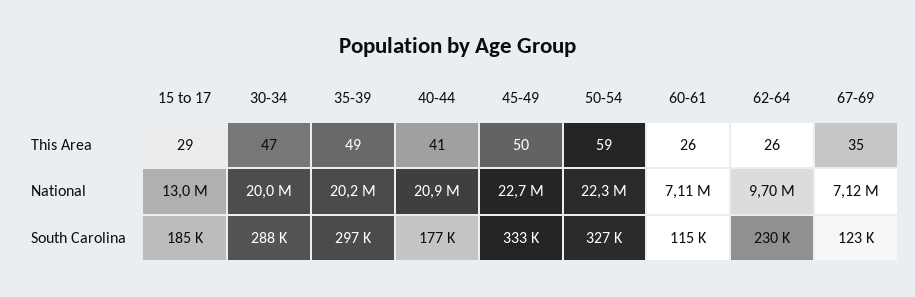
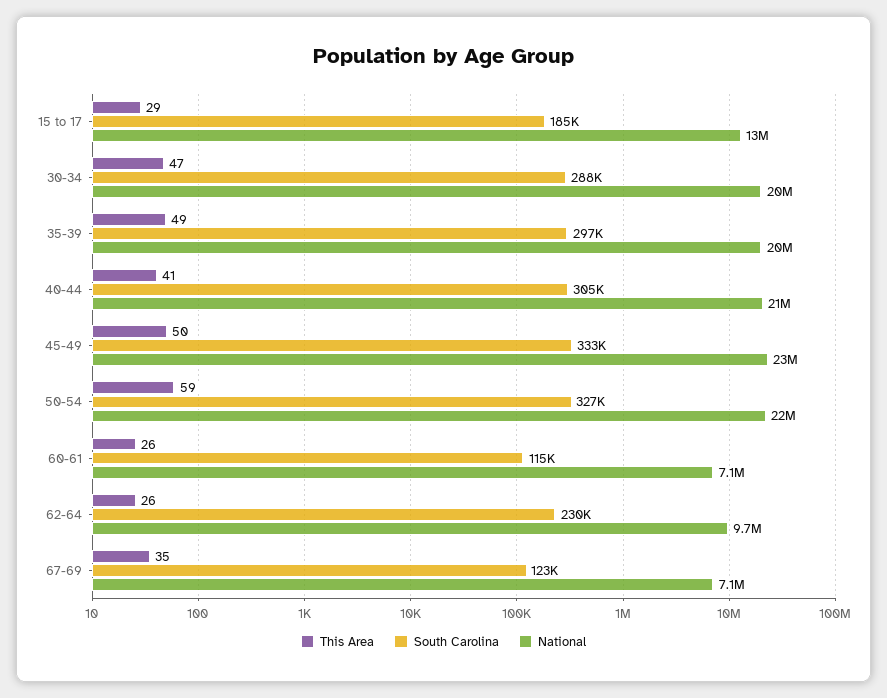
  {
    "This Area": {
      "15 to 17": 29,
      "30-34": 47,
      "35-39": 49,
      "40-44": 41,
      "45-49": 50,
      "50-54": 59,
      "60-61": 26,
      "62-64": 26,
      "67-69": 35
    },
    "National": {
      "15 to 17": 13000000,
      "30-34": 20000000,
      "35-39": 20200000,
      "40-44": 20900000,
      "45-49": 22700000,
      "50-54": 22300000,
      "60-61": 7110000,
      "62-64": 9700000,
      "67-69": 7120000
    },
    "South Carolina": {
      "15 to 17": 185000,
      "30-34": 288000,
      "35-39": 297000,
-     "40-44": 177000,
+     "40-44": 305000,
      "45-49": 333000,
      "50-54": 327000,
      "60-61": 115000,
      "62-64": 230000,
      "67-69": 123000
    }
  }

